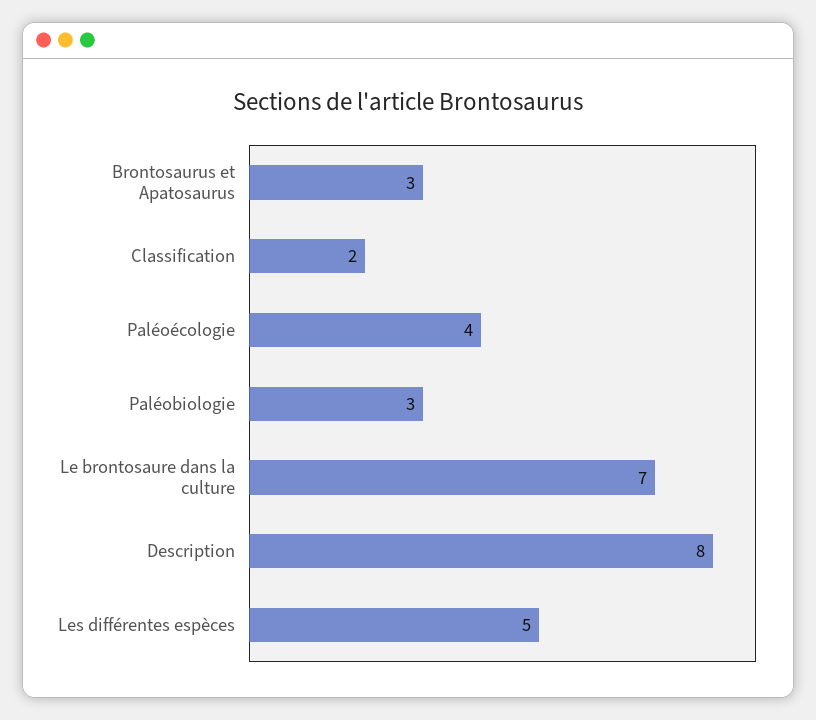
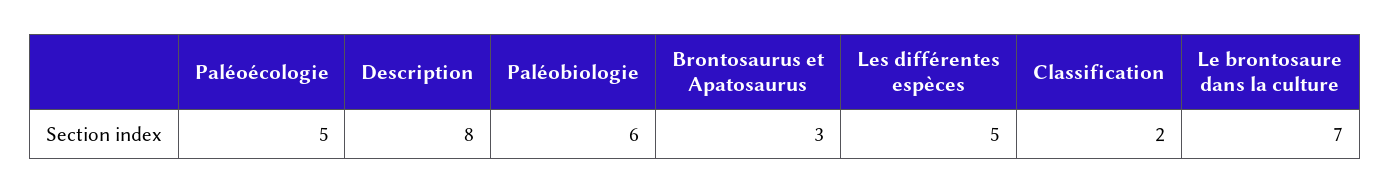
  {
    "Brontosaurus et Apatosaurus": 3,
    "Classification": 2,
-   "Paléoécologie": 4,
+   "Paléoécologie": 5,
-   "Paléobiologie": 3,
+   "Paléobiologie": 6,
    "Le brontosaure dans la culture": 7,
    "Description": 8,
    "Les différentes espèces": 5
  }

